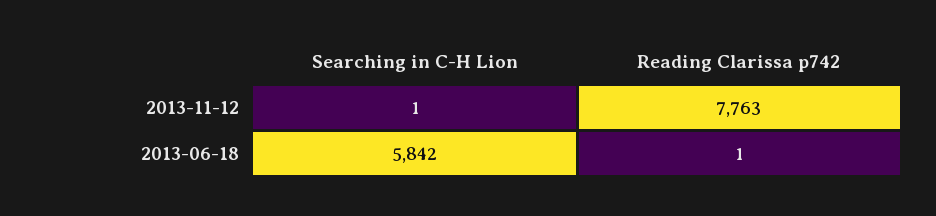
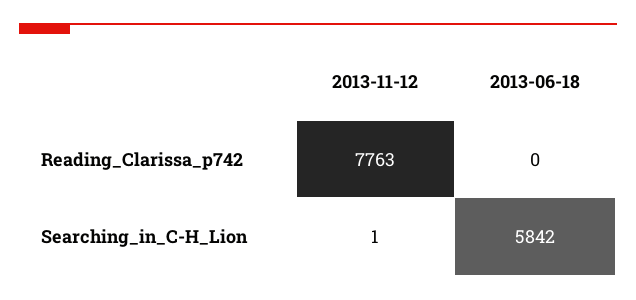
  {
    "Searching in C-H Lion": {
      "2013-11-12": 1,
      "2013-06-18": 5842
    },
    "Reading Clarissa p742": {
      "2013-11-12": 7763,
-     "2013-06-18": 1
+     "2013-06-18": 0
    }
  }

